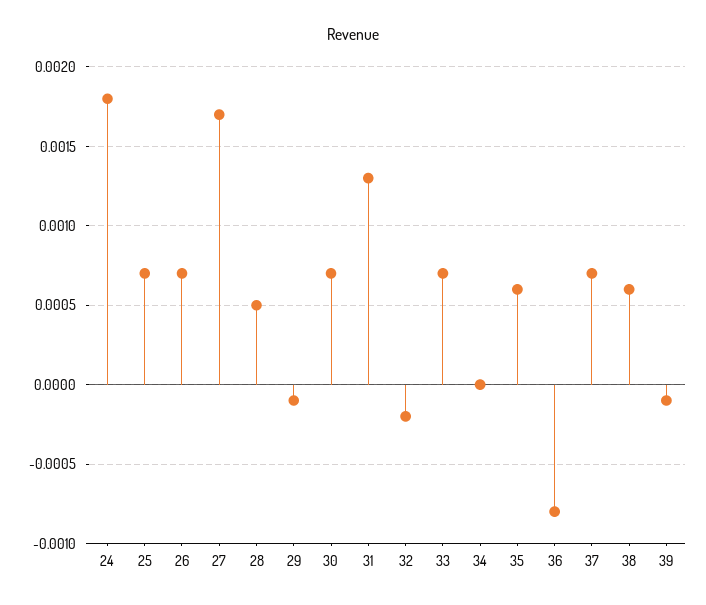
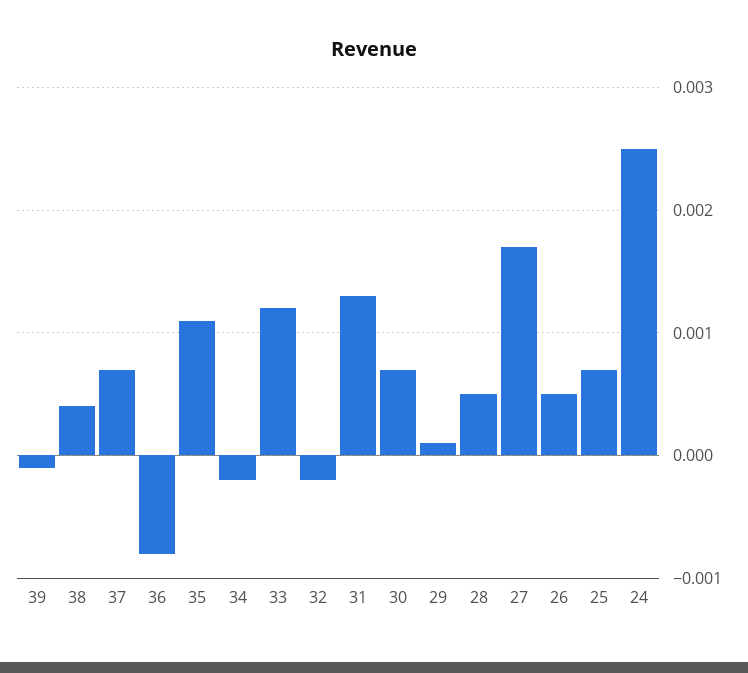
  {
-   "24": 0.0018,
+   "24": 0.0025,
    "25": 0.0007,
-   "26": 0.0007,
+   "26": 0.0005,
    "27": 0.0017,
    "28": 0.0005,
-   "29": -0.0001,
+   "29": 0.0001,
    "30": 0.0007,
    "31": 0.0013,
    "32": -0.0002,
-   "33": 0.0007,
+   "33": 0.0012,
-   "34": 0,
+   "34": -0.0002,
-   "35": 0.0006,
+   "35": 0.0011,
    "36": -0.0008,
    "37": 0.0007,
-   "38": 0.0006,
+   "38": 0.0004,
    "39": -0.0001
  }

